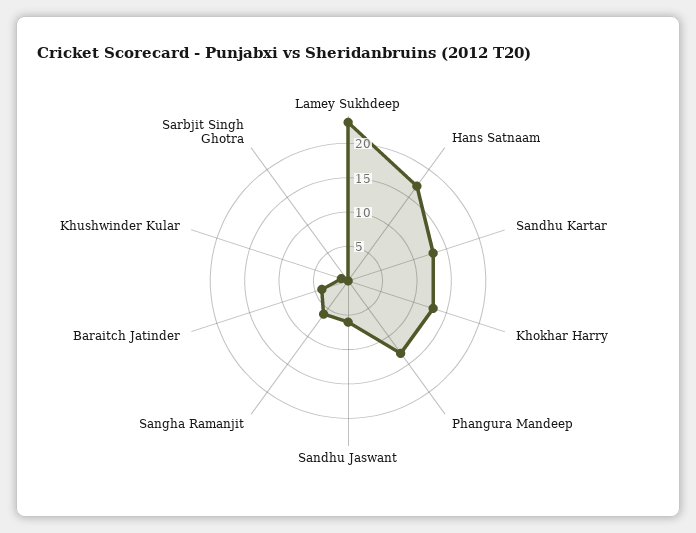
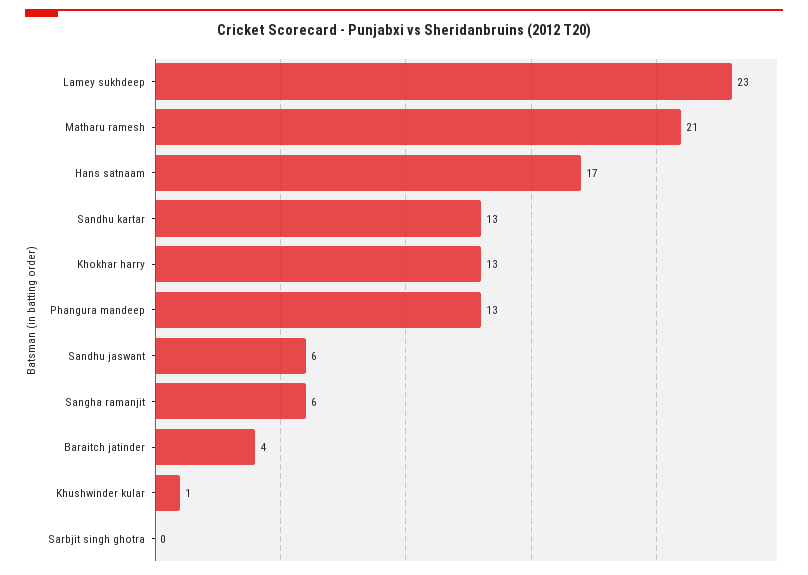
  {
    "Lamey Sukhdeep": 23,
    "Hans Satnaam": 17,
    "Sandhu Kartar": 13,
    "Khokhar Harry": 13,
    "Phangura Mandeep": 13,
    "Sandhu Jaswant": 6,
    "Sangha Ramanjit": 6,
    "Baraitch Jatinder": 4,
    "Khushwinder Kular": 1,
-   "Sarbjit Singh Ghotra": 0
+   "Sarbjit Singh Ghotra": 0,
+   "Matharu ramesh": 21
  }

